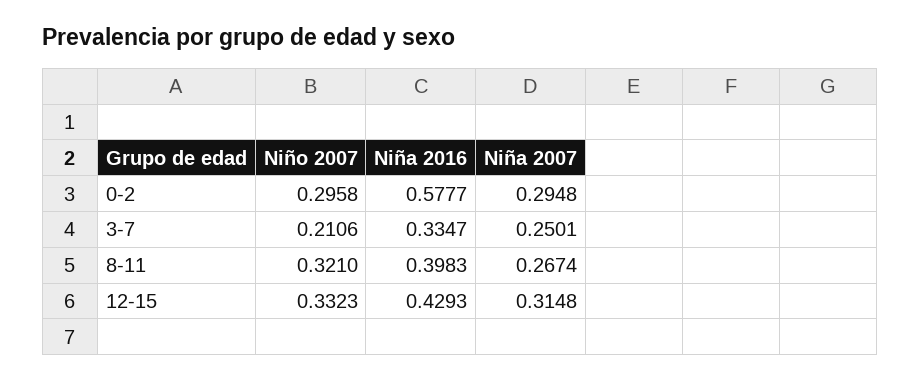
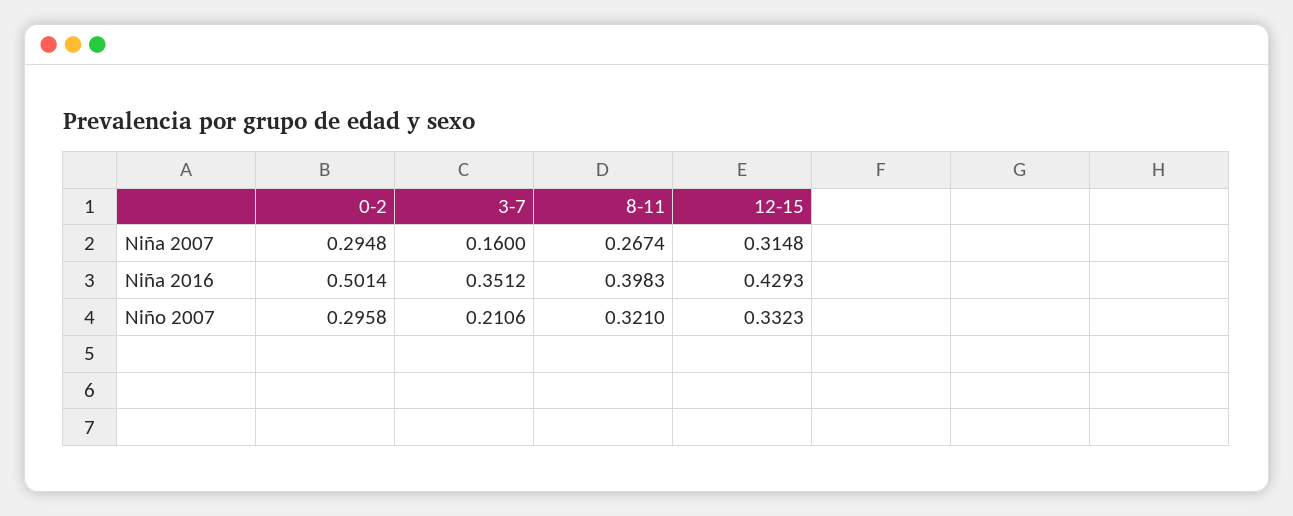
  {
    "Niño 2007": {
      "0-2": 0.2958,
      "3-7": 0.2106,
      "8-11": 0.321,
      "12-15": 0.3323
    },
    "Niña 2016": {
-     "0-2": 0.5777,
+     "0-2": 0.5014,
-     "3-7": 0.3347,
+     "3-7": 0.3512,
      "8-11": 0.3983,
      "12-15": 0.4293
    },
    "Niña 2007": {
      "0-2": 0.2948,
-     "3-7": 0.2501,
+     "3-7": 0.16,
      "8-11": 0.2674,
      "12-15": 0.3148
    }
  }

